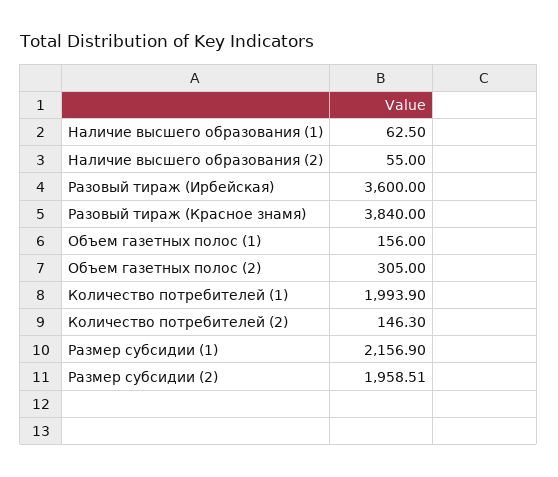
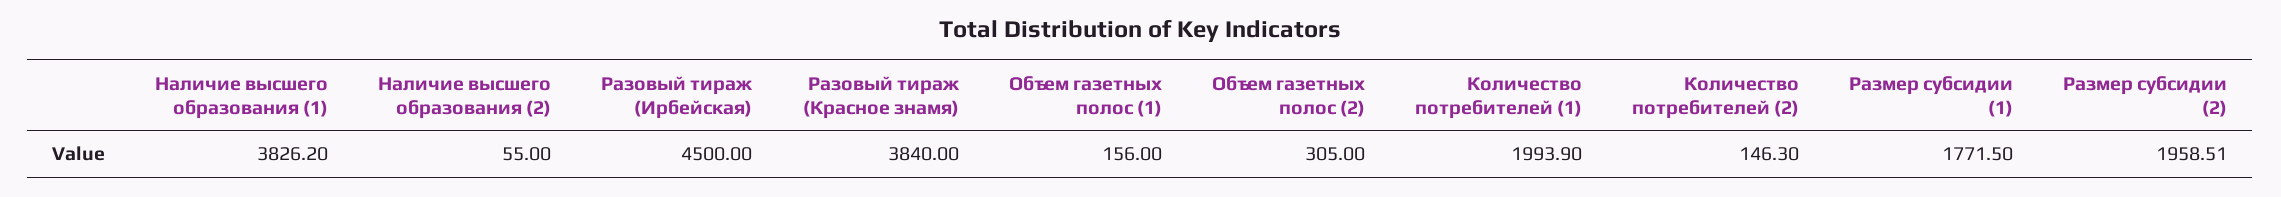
  {
-   "Наличие высшего образования (1)": 62.5,
+   "Наличие высшего образования (1)": 3826.2,
    "Наличие высшего образования (2)": 55,
-   "Разовый тираж (Ирбейская)": 3600,
+   "Разовый тираж (Ирбейская)": 4500,
    "Разовый тираж (Красное знамя)": 3840,
    "Объем газетных полос (1)": 156,
    "Объем газетных полос (2)": 305,
    "Количество потребителей (1)": 1993.9,
    "Количество потребителей (2)": 146.3,
-   "Размер субсидии (1)": 2156.9,
+   "Размер субсидии (1)": 1771.5,
    "Размер субсидии (2)": 1958.51
  }

